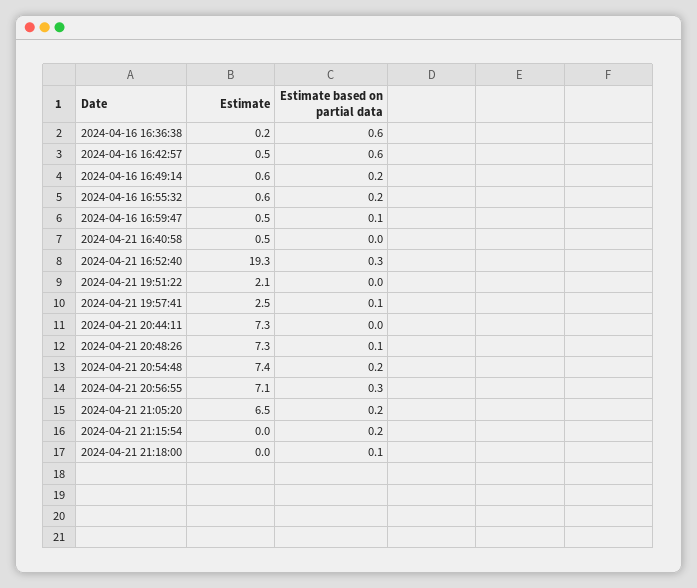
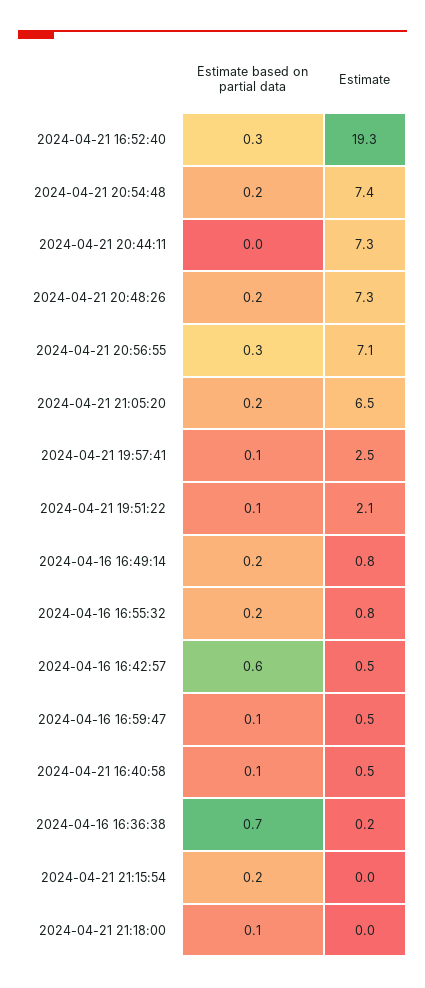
  {
    "Estimate": {
      "2024-04-16 16:36:38": 0.2,
      "2024-04-16 16:42:57": 0.5,
-     "2024-04-16 16:49:14": 0.6,
+     "2024-04-16 16:49:14": 0.8,
-     "2024-04-16 16:55:32": 0.6,
+     "2024-04-16 16:55:32": 0.8,
      "2024-04-16 16:59:47": 0.5,
      "2024-04-21 16:40:58": 0.5,
      "2024-04-21 16:52:40": 19.3,
      "2024-04-21 19:51:22": 2.1,
      "2024-04-21 19:57:41": 2.5,
      "2024-04-21 20:44:11": 7.3,
      "2024-04-21 20:48:26": 7.3,
      "2024-04-21 20:54:48": 7.4,
      "2024-04-21 20:56:55": 7.1,
      "2024-04-21 21:05:20": 6.5,
      "2024-04-21 21:15:54": 0,
      "2024-04-21 21:18:00": 0
    },
    "Estimate based on partial data": {
-     "2024-04-16 16:36:38": 0.6,
+     "2024-04-16 16:36:38": 0.7,
      "2024-04-16 16:42:57": 0.6,
      "2024-04-16 16:49:14": 0.2,
      "2024-04-16 16:55:32": 0.2,
      "2024-04-16 16:59:47": 0.1,
-     "2024-04-21 16:40:58": 0,
+     "2024-04-21 16:40:58": 0.1,
      "2024-04-21 16:52:40": 0.3,
-     "2024-04-21 19:51:22": 0,
+     "2024-04-21 19:51:22": 0.1,
      "2024-04-21 19:57:41": 0.1,
      "2024-04-21 20:44:11": 0,
-     "2024-04-21 20:48:26": 0.1,
+     "2024-04-21 20:48:26": 0.2,
      "2024-04-21 20:54:48": 0.2,
      "2024-04-21 20:56:55": 0.3,
      "2024-04-21 21:05:20": 0.2,
      "2024-04-21 21:15:54": 0.2,
      "2024-04-21 21:18:00": 0.1
    }
  }

